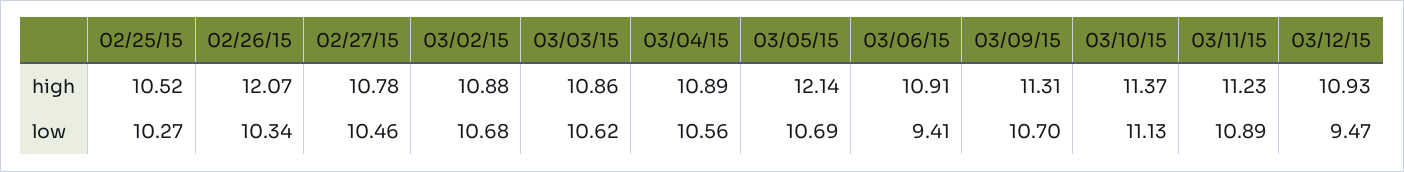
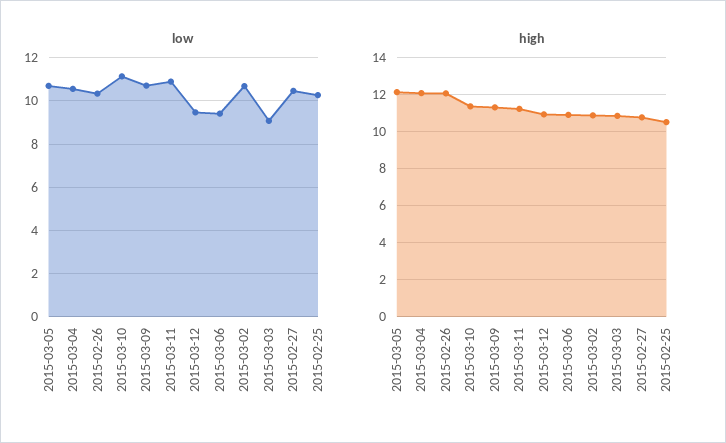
  {
    "high": {
      "02/25/15": 10.52,
      "02/26/15": 12.07,
      "02/27/15": 10.78,
      "03/02/15": 10.88,
      "03/03/15": 10.86,
-     "03/04/15": 10.89,
+     "03/04/15": 12,
      "03/05/15": 12.14,
      "03/06/15": 10.91,
      "03/09/15": 11.31,
      "03/10/15": 11.37,
      "03/11/15": 11.23,
      "03/12/15": 10.93
    },
    "low": {
      "02/25/15": 10.27,
      "02/26/15": 10.34,
      "02/27/15": 10.46,
      "03/02/15": 10.68,
-     "03/03/15": 10.62,
+     "03/03/15": 9,
      "03/04/15": 10.56,
      "03/05/15": 10.69,
      "03/06/15": 9.41,
      "03/09/15": 10.7,
      "03/10/15": 11.13,
      "03/11/15": 10.89,
      "03/12/15": 9.47
    }
  }

